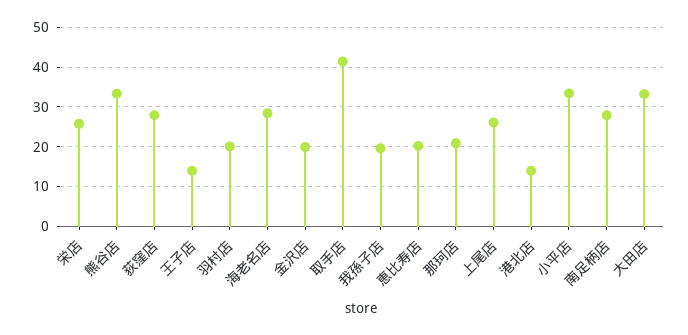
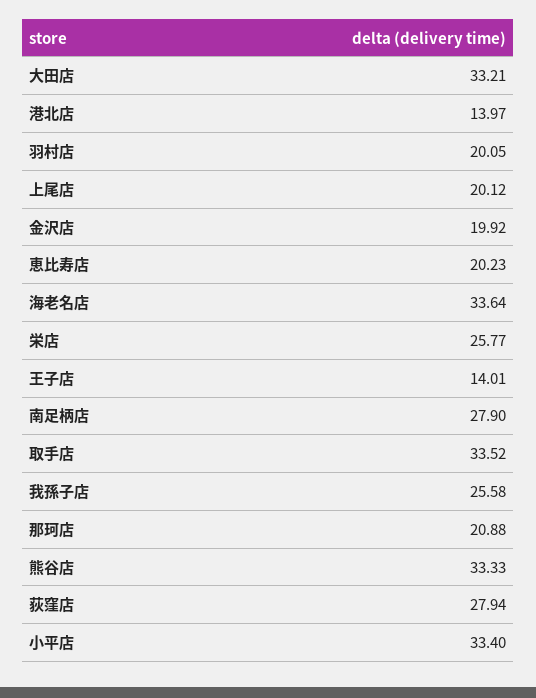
  {
    "栄店": 25.77,
    "熊谷店": 33.33,
    "荻窪店": 27.94,
    "王子店": 14.01,
    "羽村店": 20.05,
-   "海老名店": 28,
+   "海老名店": 33.64,
    "金沢店": 19.92,
-   "取手店": 42,
+   "取手店": 33.52,
-   "我孫子店": 20,
+   "我孫子店": 25.58,
    "恵比寿店": 20.23,
    "那珂店": 20.88,
-   "上尾店": 26,
+   "上尾店": 20.12,
    "港北店": 13.97,
    "小平店": 33.4,
    "南足柄店": 27.9,
    "大田店": 33.21
  }

